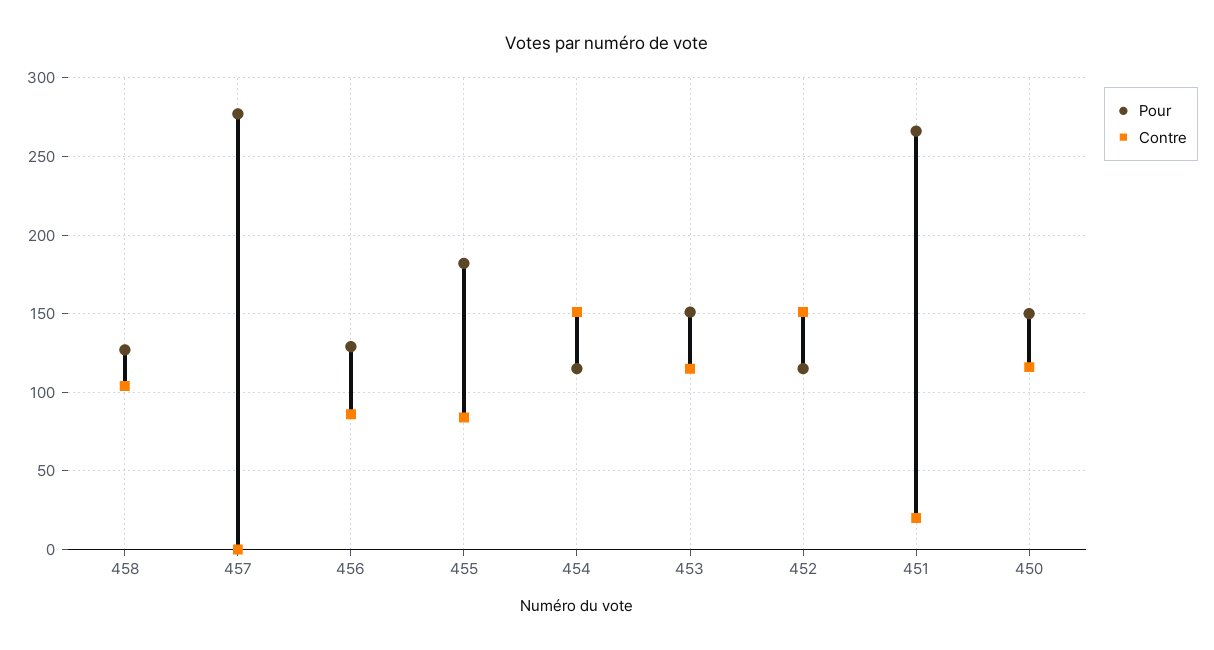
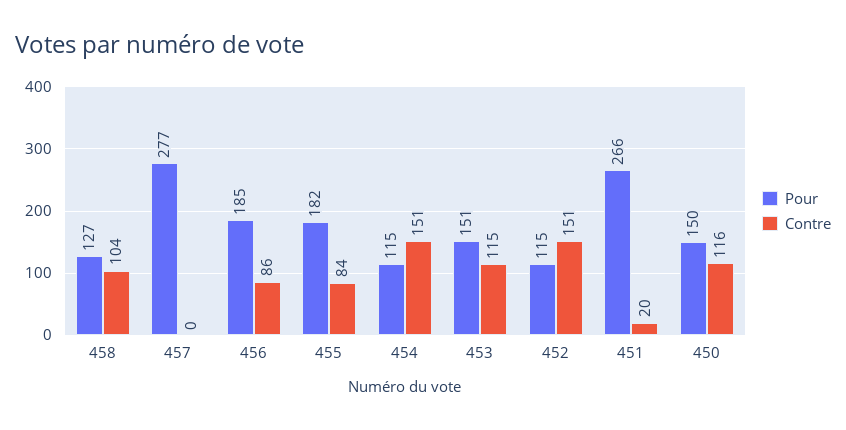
  {
    "Pour": {
      "458": 127,
      "457": 277,
-     "456": 130,
+     "456": 185,
      "455": 182,
      "454": 115,
      "453": 151,
      "452": 115,
      "451": 266,
      "450": 150
    },
    "Contre": {
      "458": 104,
      "457": 0,
      "456": 86,
      "455": 84,
      "454": 151,
      "453": 115,
      "452": 151,
      "451": 20,
      "450": 116
    }
  }

